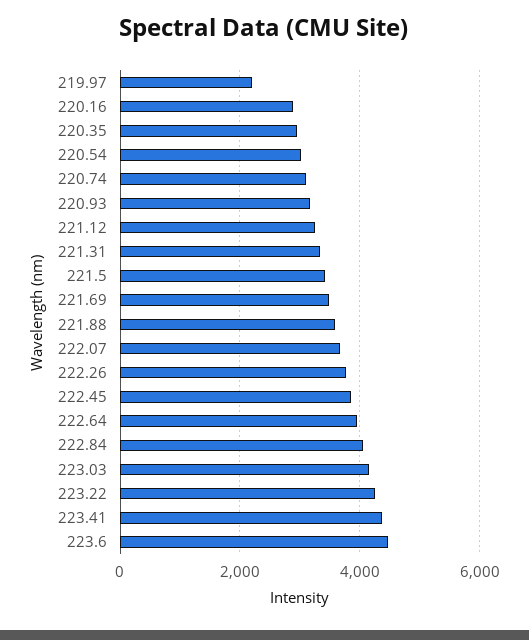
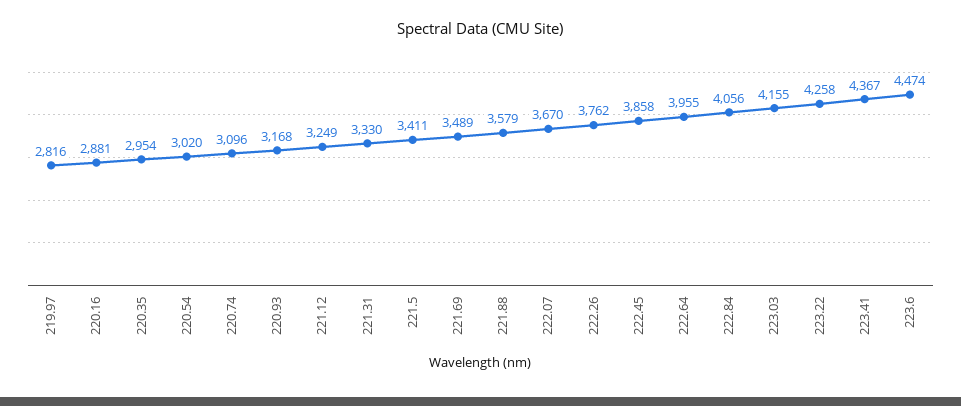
  {
-   "219.97": 2200,
+   "219.97": 2816,
    "220.16": 2881,
    "220.35": 2954,
    "220.54": 3020,
    "220.74": 3096,
    "220.93": 3168,
    "221.12": 3249,
    "221.31": 3330,
    "221.5": 3411,
    "221.69": 3489,
    "221.88": 3579,
    "222.07": 3670,
    "222.26": 3762,
    "222.45": 3858,
    "222.64": 3955,
    "222.84": 4056,
    "223.03": 4155,
    "223.22": 4258,
    "223.41": 4367,
    "223.6": 4474
  }

